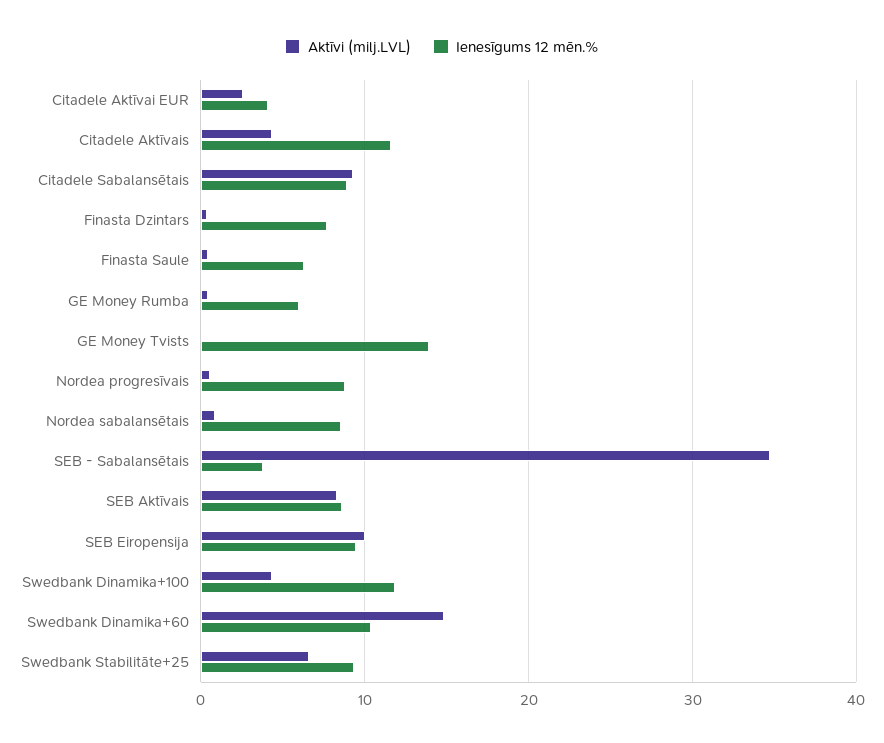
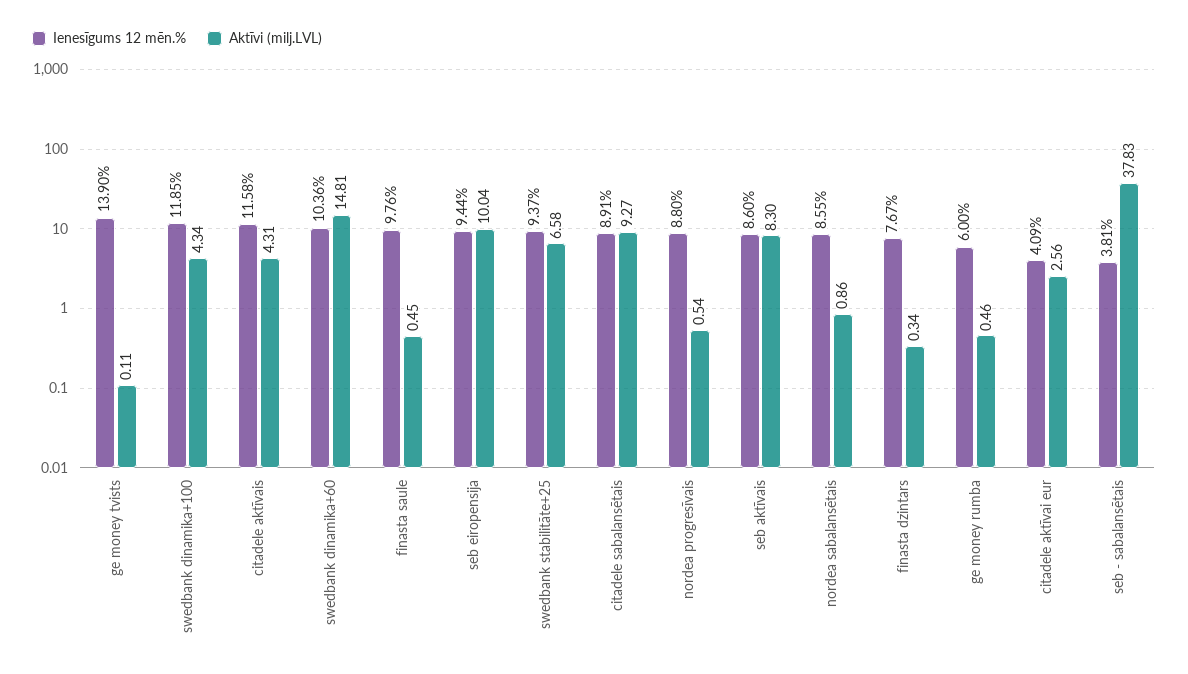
  {
    "Aktīvi (milj.LVL)": {
      "Citadele Aktīvai EUR": 2.56,
      "Citadele Aktīvais": 4.31,
      "Citadele Sabalansētais": 9.27,
      "Finasta Dzintars": 0.34,
      "Finasta Saule": 0.45,
      "GE Money Rumba": 0.46,
      "GE Money Tvists": 0.11,
      "Nordea progresīvais": 0.54,
      "Nordea sabalansētais": 0.86,
-     "SEB - Sabalansētais": 35,
+     "SEB - Sabalansētais": 37.83,
      "SEB Aktīvais": 8.3,
      "SEB Eiropensija": 10.04,
      "Swedbank Dinamika+100": 4.34,
      "Swedbank Dinamika+60": 14.81,
      "Swedbank Stabilitāte+25": 6.58
    },
    "Ienesīgums 12 mēn.%": {
      "Citadele Aktīvai EUR": 4.09,
      "Citadele Aktīvais": 11.58,
      "Citadele Sabalansētais": 8.91,
      "Finasta Dzintars": 7.67,
-     "Finasta Saule": 6,
+     "Finasta Saule": 9.76,
      "GE Money Rumba": 6,
      "GE Money Tvists": 13.9,
      "Nordea progresīvais": 8.8,
      "Nordea sabalansētais": 8.55,
      "SEB - Sabalansētais": 3.81,
      "SEB Aktīvais": 8.6,
      "SEB Eiropensija": 9.44,
      "Swedbank Dinamika+100": 11.85,
      "Swedbank Dinamika+60": 10.36,
      "Swedbank Stabilitāte+25": 9.37
    }
  }

